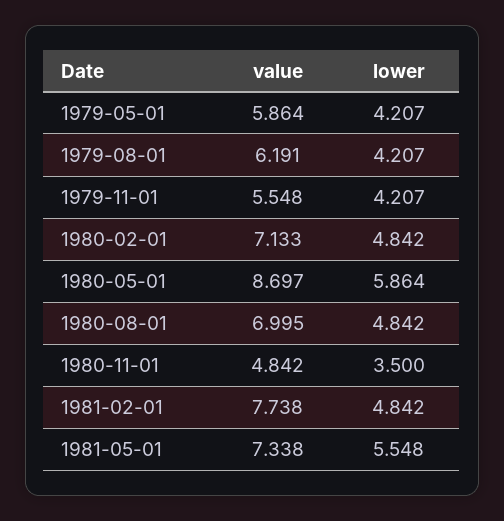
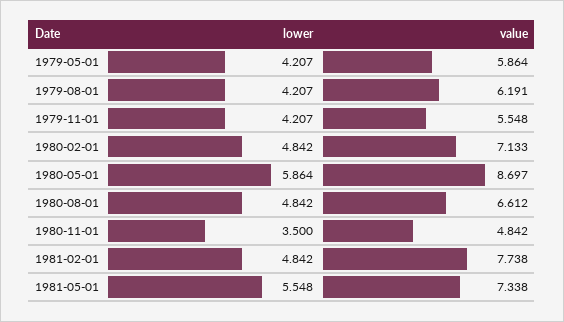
  {
    "value": {
      "1979-05-01": 5.864,
      "1979-08-01": 6.191,
      "1979-11-01": 5.548,
      "1980-02-01": 7.133,
      "1980-05-01": 8.697,
-     "1980-08-01": 6.995,
+     "1980-08-01": 6.612,
      "1980-11-01": 4.842,
      "1981-02-01": 7.738,
      "1981-05-01": 7.338
    },
    "lower": {
      "1979-05-01": 4.207,
      "1979-08-01": 4.207,
      "1979-11-01": 4.207,
      "1980-02-01": 4.842,
      "1980-05-01": 5.864,
      "1980-08-01": 4.842,
      "1980-11-01": 3.5,
      "1981-02-01": 4.842,
      "1981-05-01": 5.548
    }
  }

